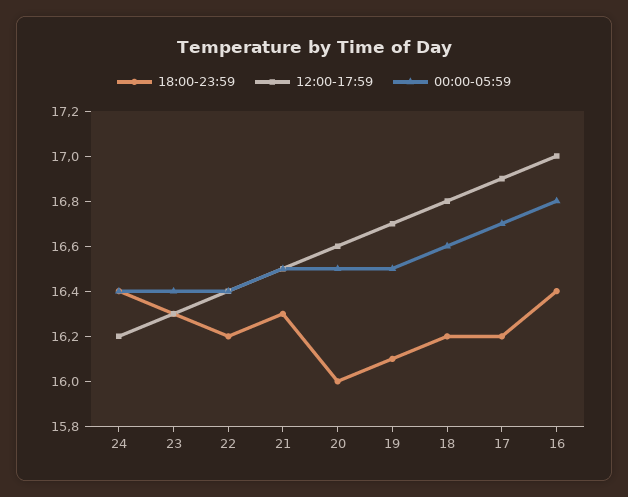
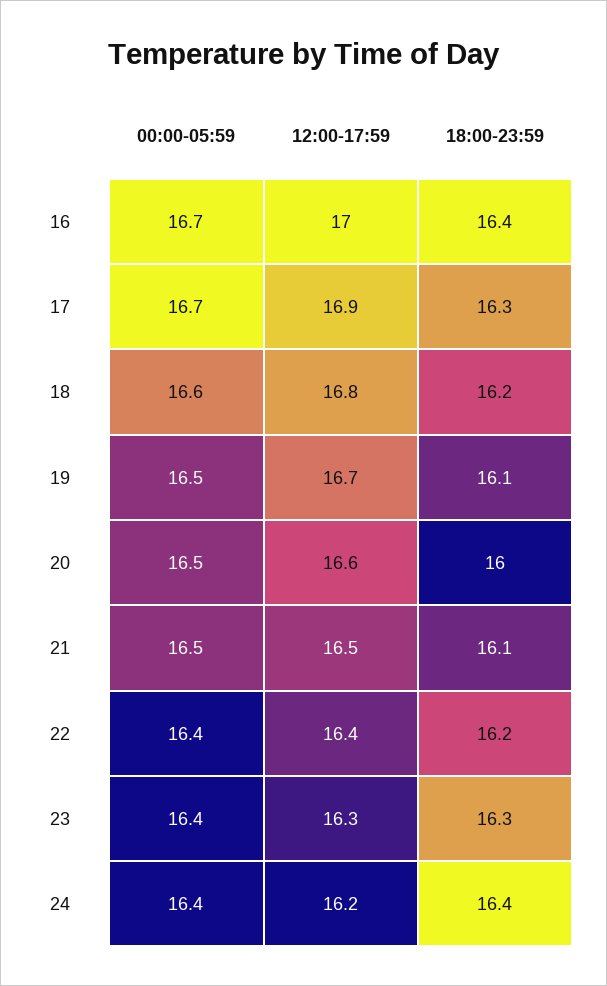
  {
    "18:00-23:59": {
      "24": 16.4,
      "23": 16.3,
      "22": 16.2,
-     "21": 16.3,
+     "21": 16.1,
      "20": 16,
      "19": 16.1,
      "18": 16.2,
-     "17": 16.2,
+     "17": 16.3,
      "16": 16.4
    },
    "12:00-17:59": {
      "24": 16.2,
      "23": 16.3,
      "22": 16.4,
      "21": 16.5,
      "20": 16.6,
      "19": 16.7,
      "18": 16.8,
      "17": 16.9,
      "16": 17
    },
    "00:00-05:59": {
      "24": 16.4,
      "23": 16.4,
      "22": 16.4,
      "21": 16.5,
      "20": 16.5,
      "19": 16.5,
      "18": 16.6,
      "17": 16.7,
-     "16": 16.8
+     "16": 16.7
    }
  }

